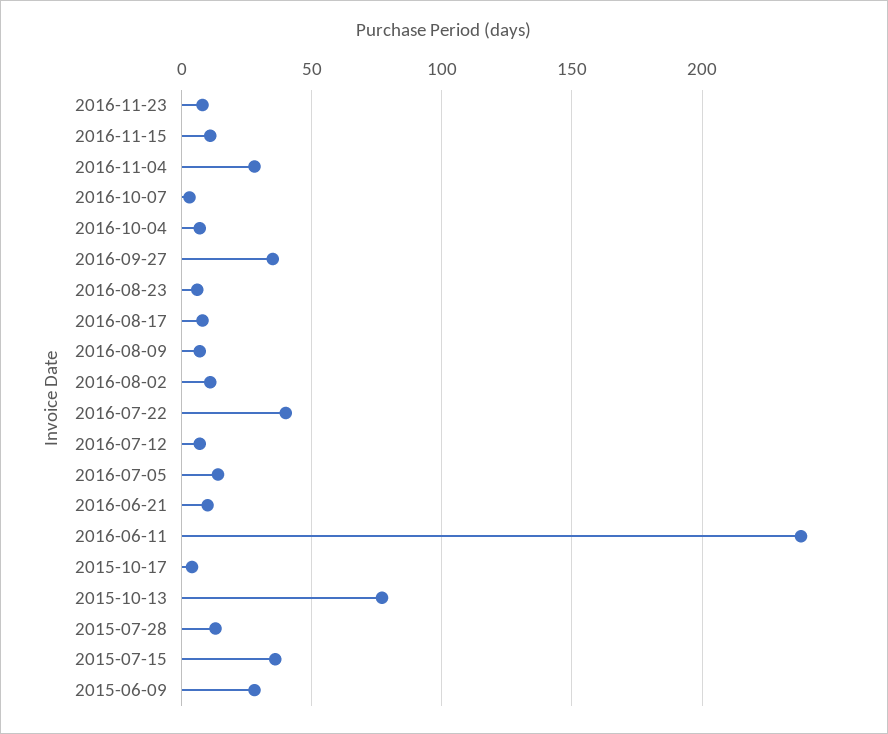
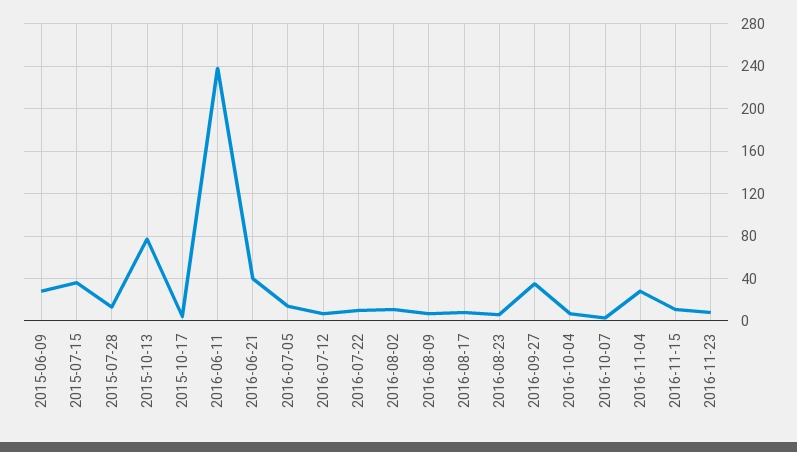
  {
    "2016-11-23": 10,
    "2016-11-15": 10,
    "2016-11-04": 30,
    "2016-10-07": 5,
    "2016-10-04": 5,
    "2016-09-27": 35,
    "2016-08-23": 5,
    "2016-08-17": 10,
    "2016-08-09": 5,
    "2016-08-02": 10,
-   "2016-07-22": 40,
+   "2016-07-22": 10,
    "2016-07-12": 5,
    "2016-07-05": 15,
-   "2016-06-21": 10,
+   "2016-06-21": 40,
    "2016-06-11": 240,
    "2015-10-17": 5,
    "2015-10-13": 75,
    "2015-07-28": 15,
    "2015-07-15": 35,
    "2015-06-09": 30
  }

